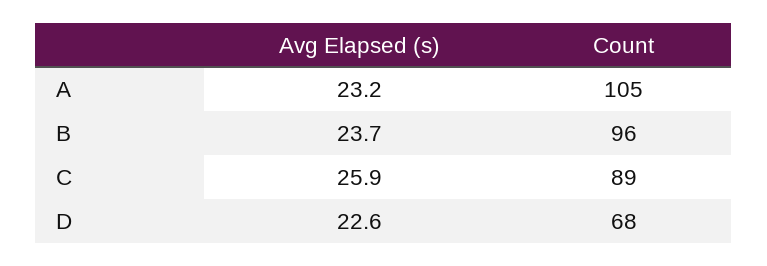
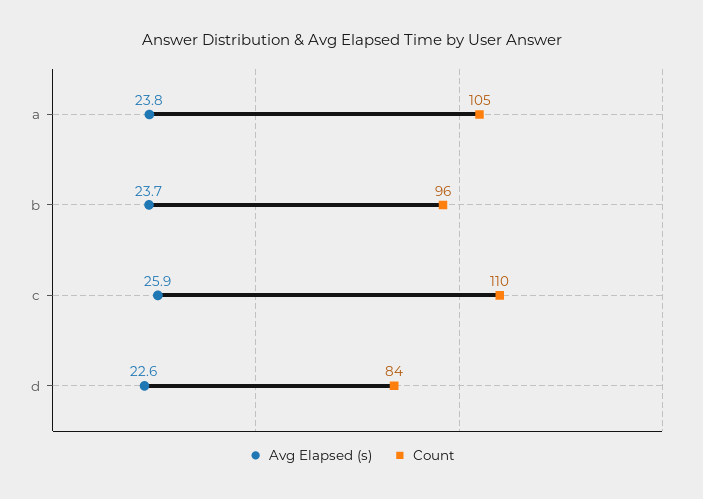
  {
    "Avg Elapsed (s)": {
-     "A": 23.2,
+     "A": 23.8,
      "B": 23.7,
      "C": 25.9,
      "D": 22.6
    },
    "Count": {
      "A": 105,
      "B": 96,
-     "C": 89,
+     "C": 110,
-     "D": 68
+     "D": 84
    }
  }

